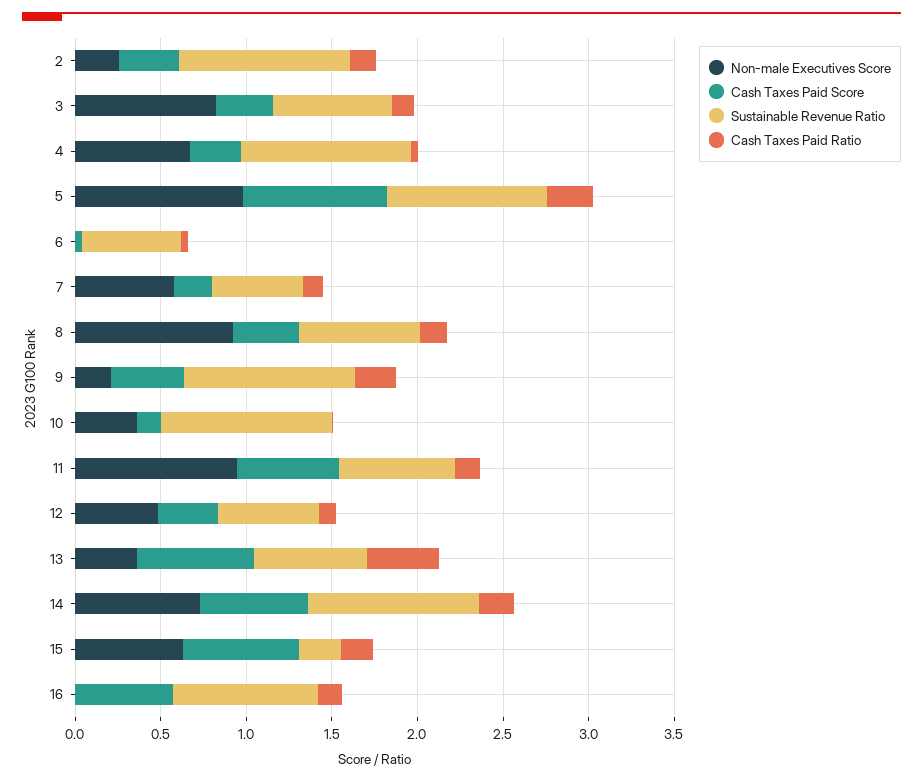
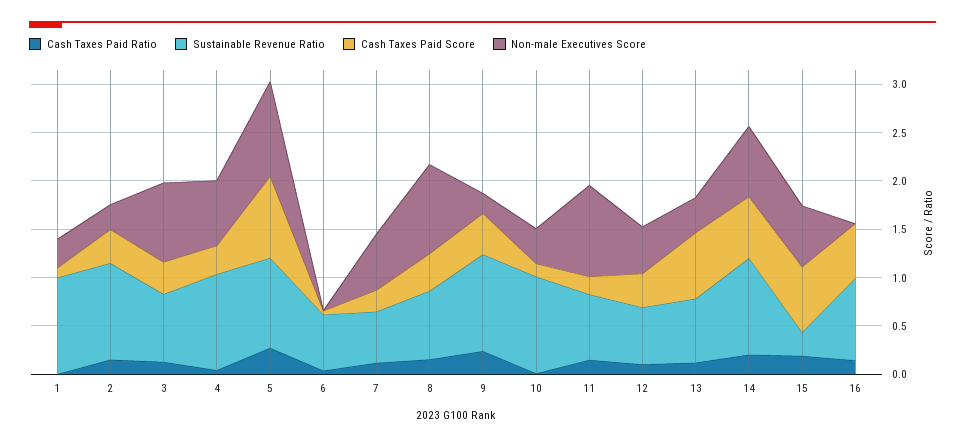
  {
    "Non-male Executives Score": {
      "2": 0.3,
      "3": 0.8,
      "4": 0.7,
      "5": 1,
      "6": 0,
      "7": 0.6,
      "8": 0.9,
      "9": 0.2,
      "10": 0.4,
      "11": 0.9,
      "12": 0.5,
      "13": 0.4,
      "14": 0.7,
      "15": 0.6,
-     "16": 0
+     "16": 0,
+     "1": 0.3
    },
    "Cash Taxes Paid Score": {
      "2": 0.3,
      "3": 0.3,
      "4": 0.3,
      "5": 0.8,
      "6": 0,
      "7": 0.2,
      "8": 0.4,
      "9": 0.4,
      "10": 0.1,
-     "11": 0.6,
+     "11": 0.2,
      "12": 0.4,
      "13": 0.7,
      "14": 0.6,
      "15": 0.7,
-     "16": 0.6
+     "16": 0.6,
+     "1": 0.1
    },
    "Sustainable Revenue Ratio": {
      "2": 1,
      "3": 0.7,
      "4": 1,
      "5": 0.9,
      "6": 0.6,
      "7": 0.5,
      "8": 0.7,
      "9": 1,
      "10": 1,
      "11": 0.7,
      "12": 0.6,
      "13": 0.7,
      "14": 1,
      "15": 0.2,
-     "16": 0.9
+     "16": 0.9,
+     "1": 1
    },
    "Cash Taxes Paid Ratio": {
      "2": 0.1,
      "3": 0.1,
      "4": 0,
      "5": 0.3,
      "6": 0,
      "7": 0.1,
      "8": 0.2,
      "9": 0.2,
      "10": 0,
      "11": 0.1,
      "12": 0.1,
-     "13": 0.4,
+     "13": 0.1,
      "14": 0.2,
      "15": 0.2,
-     "16": 0.1
+     "16": 0.1,
+     "1": 0
    }
  }

